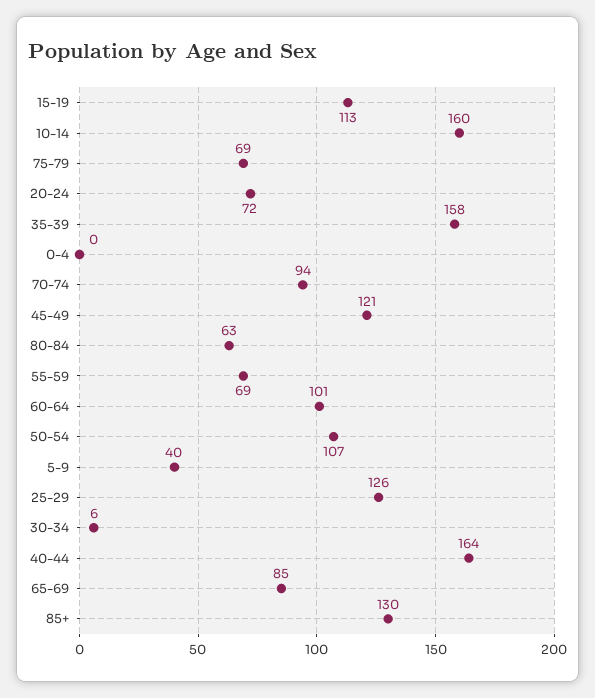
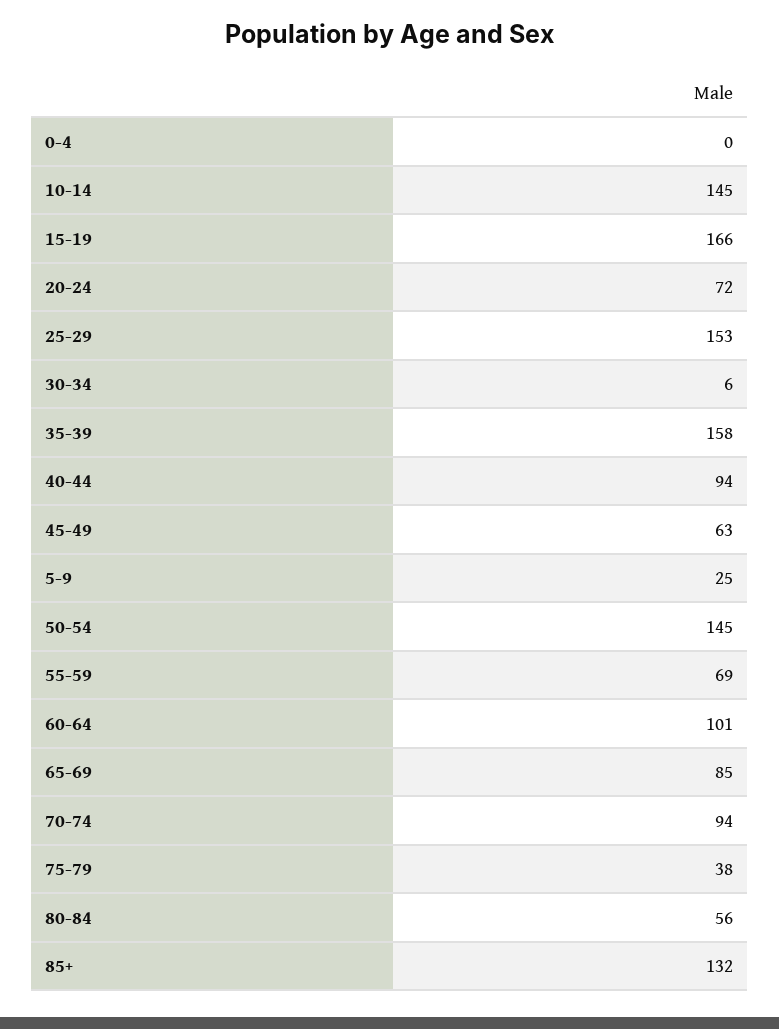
  {
-   "15-19": 113,
+   "15-19": 166,
-   "10-14": 160,
+   "10-14": 145,
-   "75-79": 69,
+   "75-79": 38,
    "20-24": 72,
    "35-39": 158,
    "0-4": 0,
    "70-74": 94,
-   "45-49": 121,
+   "45-49": 63,
-   "80-84": 63,
+   "80-84": 56,
    "55-59": 69,
    "60-64": 101,
-   "50-54": 107,
+   "50-54": 145,
-   "5-9": 40,
+   "5-9": 25,
-   "25-29": 126,
+   "25-29": 153,
    "30-34": 6,
-   "40-44": 164,
+   "40-44": 94,
    "65-69": 85,
-   "85+": 130
+   "85+": 132
  }

